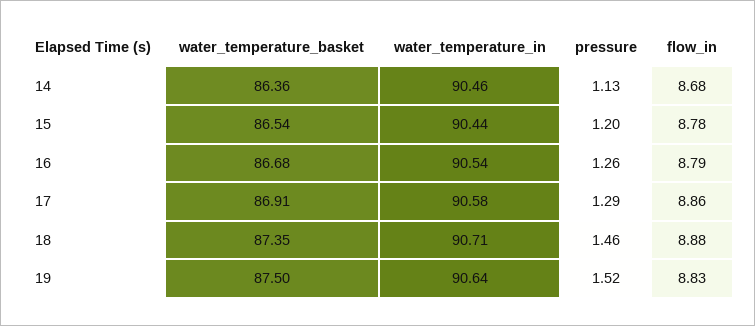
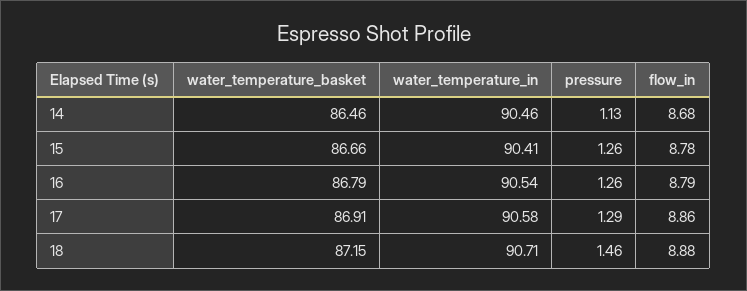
  {
    "water_temperature_basket": {
-     "14": 86.36,
+     "14": 86.46,
-     "15": 86.54,
+     "15": 86.66,
-     "16": 86.68,
+     "16": 86.79,
      "17": 86.91,
-     "18": 87.35,
+     "18": 87.15
-     "19": 87.5
    },
    "water_temperature_in": {
      "14": 90.46,
-     "15": 90.44,
+     "15": 90.41,
      "16": 90.54,
      "17": 90.58,
-     "18": 90.71,
+     "18": 90.71
-     "19": 90.64
    },
    "pressure": {
      "14": 1.13,
-     "15": 1.2,
+     "15": 1.26,
      "16": 1.26,
      "17": 1.29,
-     "18": 1.46,
+     "18": 1.46
-     "19": 1.52
    },
    "flow_in": {
      "14": 8.68,
      "15": 8.78,
      "16": 8.79,
      "17": 8.86,
-     "18": 8.88,
+     "18": 8.88
-     "19": 8.83
    }
  }

